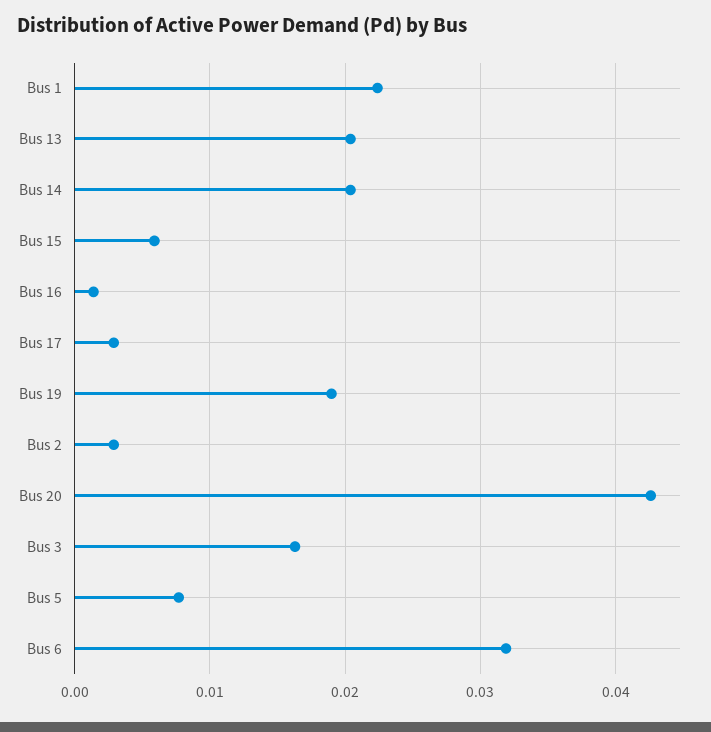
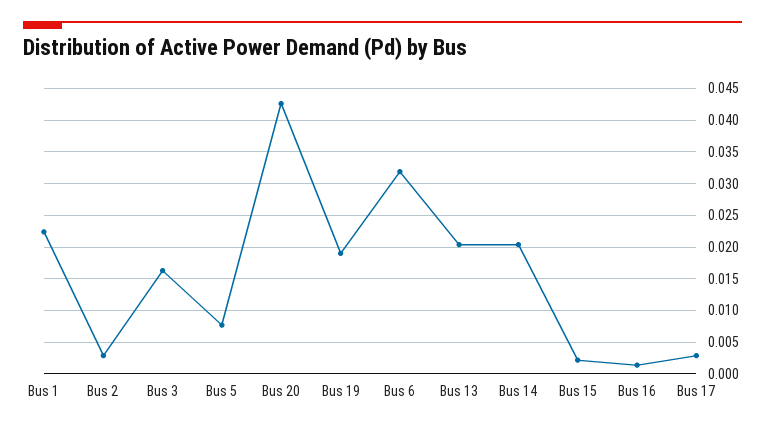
  {
    "Bus 1": 0.022,
    "Bus 13": 0.02,
    "Bus 14": 0.02,
-   "Bus 15": 0.006,
+   "Bus 15": 0.002,
    "Bus 16": 0.001,
    "Bus 17": 0.003,
    "Bus 19": 0.019,
    "Bus 2": 0.003,
    "Bus 20": 0.043,
    "Bus 3": 0.016,
    "Bus 5": 0.008,
    "Bus 6": 0.032
  }

